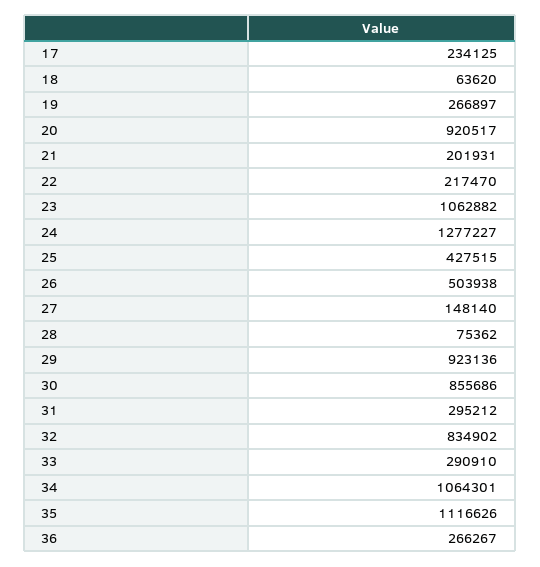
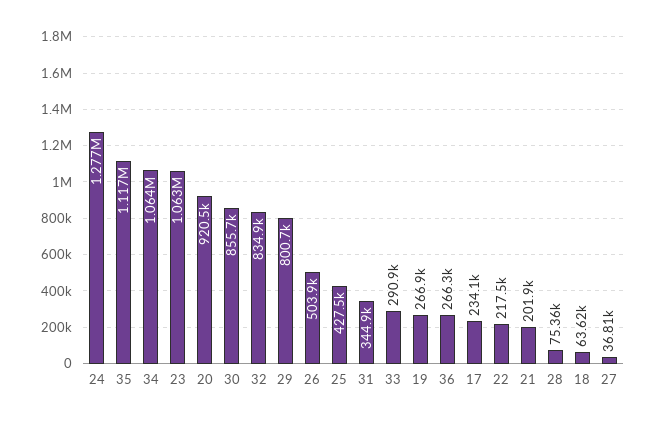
  {
    "17": 234125,
    "18": 63620,
    "19": 266897,
    "20": 920517,
    "21": 201931,
    "22": 217470,
    "23": 1062882,
    "24": 1277227,
    "25": 427515,
    "26": 503938,
-   "27": 148140,
+   "27": 36810,
    "28": 75362,
-   "29": 923136,
+   "29": 800700,
    "30": 855686,
-   "31": 295212,
+   "31": 344900,
    "32": 834902,
    "33": 290910,
    "34": 1064301,
    "35": 1116626,
    "36": 266267
  }

